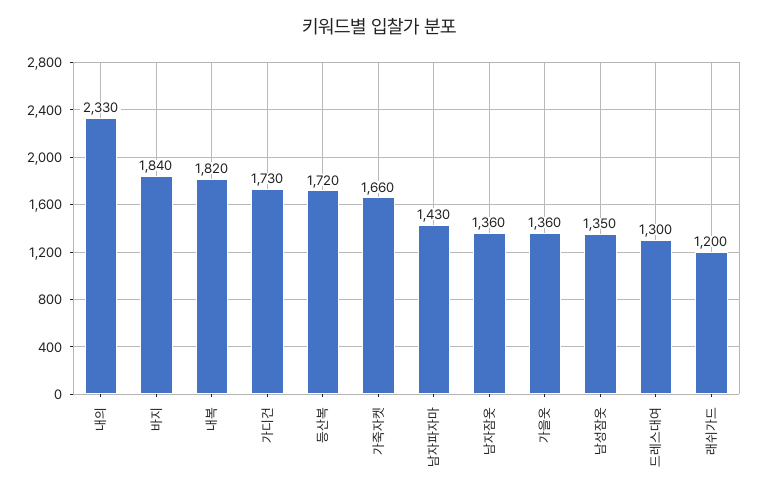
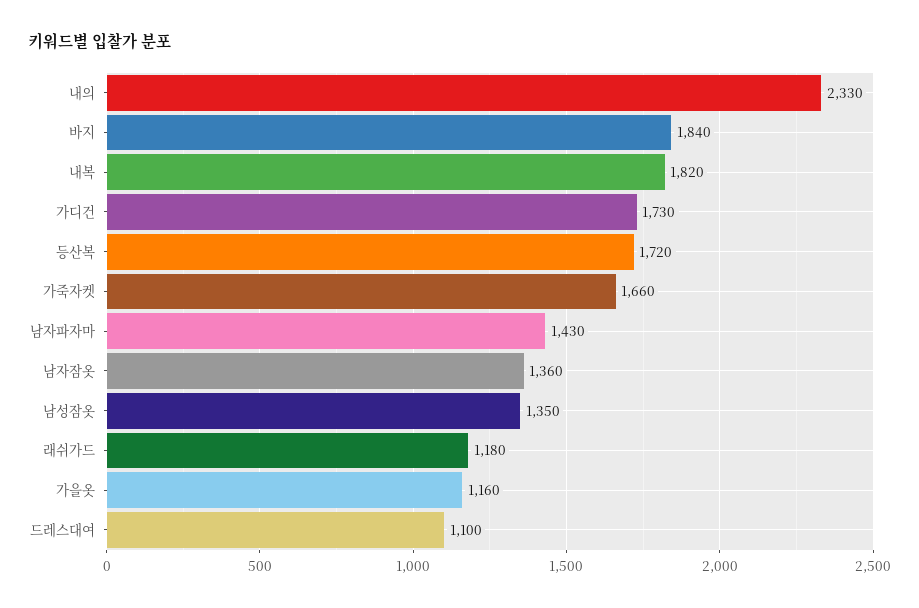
  {
    "내의": 2330,
    "바지": 1840,
    "내복": 1820,
    "가디건": 1730,
    "등산복": 1720,
    "가죽자켓": 1660,
    "남자파자마": 1430,
    "남자잠옷": 1360,
-   "가을옷": 1360,
+   "가을옷": 1160,
    "남성잠옷": 1350,
-   "드레스대여": 1300,
+   "드레스대여": 1100,
-   "래쉬가드": 1200
+   "래쉬가드": 1180
  }

